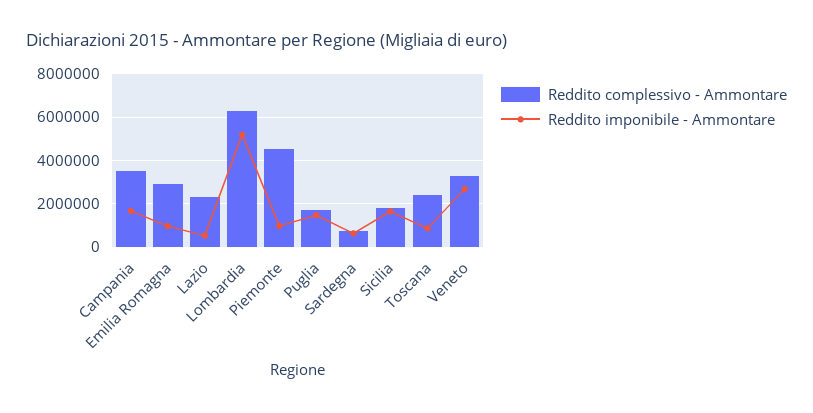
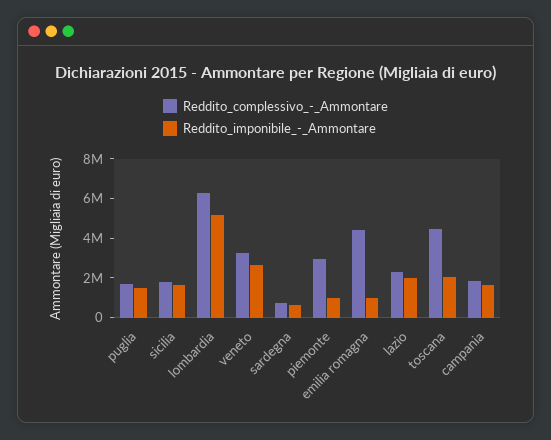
  {
    "Reddito complessivo - Ammontare": {
-     "Campania": 3500000,
+     "Campania": 2000000,
-     "Emilia Romagna": 3000000,
+     "Emilia Romagna": 4500000,
      "Lazio": 2500000,
      "Lombardia": 6500000,
-     "Piemonte": 4500000,
+     "Piemonte": 3000000,
      "Puglia": 1500000,
      "Sardegna": 500000,
      "Sicilia": 2000000,
-     "Toscana": 2500000,
+     "Toscana": 4500000,
      "Veneto": 3500000
    },
    "Reddito imponibile - Ammontare": {
      "Campania": 1500000,
      "Emilia Romagna": 1000000,
-     "Lazio": 500000,
+     "Lazio": 2000000,
      "Lombardia": 5000000,
      "Piemonte": 1000000,
      "Puglia": 1500000,
      "Sardegna": 500000,
      "Sicilia": 1500000,
-     "Toscana": 1000000,
+     "Toscana": 2000000,
      "Veneto": 2500000
    }
  }

